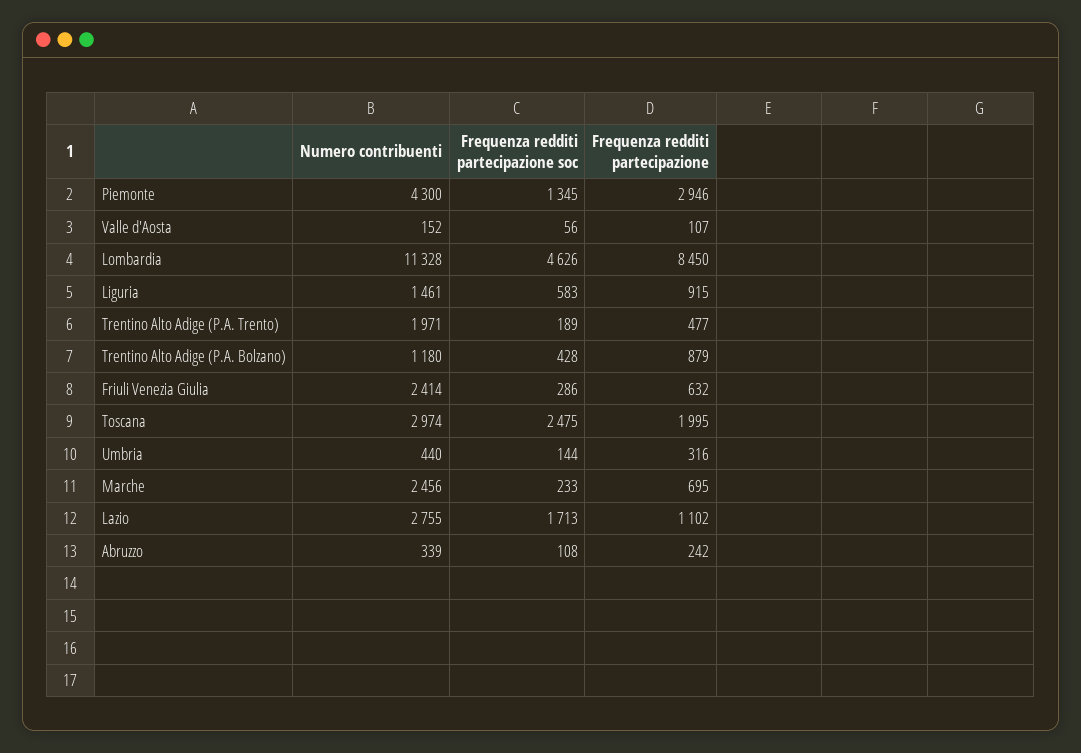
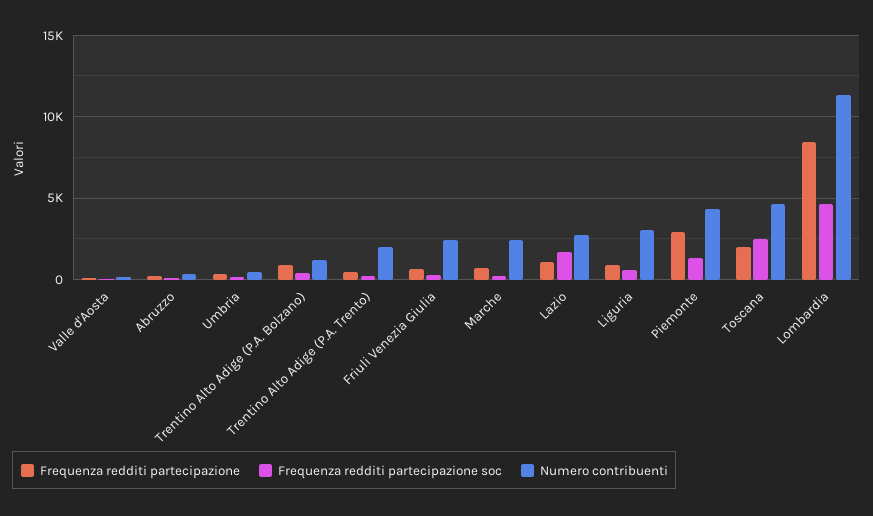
  {
    "Numero contribuenti": {
      "Piemonte": 4300,
      "Valle d'Aosta": 152,
      "Lombardia": 11328,
-     "Liguria": 1461,
+     "Liguria": 3000,
      "Trentino Alto Adige (P.A. Trento)": 1971,
      "Trentino Alto Adige (P.A. Bolzano)": 1180,
      "Friuli Venezia Giulia": 2414,
-     "Toscana": 2974,
+     "Toscana": 4500,
      "Umbria": 440,
      "Marche": 2456,
      "Lazio": 2755,
      "Abruzzo": 339
    },
    "Frequenza redditi partecipazione soc": {
      "Piemonte": 1345,
      "Valle d'Aosta": 56,
      "Lombardia": 4626,
      "Liguria": 583,
      "Trentino Alto Adige (P.A. Trento)": 189,
      "Trentino Alto Adige (P.A. Bolzano)": 428,
      "Friuli Venezia Giulia": 286,
      "Toscana": 2475,
      "Umbria": 144,
      "Marche": 233,
      "Lazio": 1713,
      "Abruzzo": 108
    },
    "Frequenza redditi partecipazione": {
      "Piemonte": 2946,
      "Valle d'Aosta": 107,
      "Lombardia": 8450,
      "Liguria": 915,
      "Trentino Alto Adige (P.A. Trento)": 477,
      "Trentino Alto Adige (P.A. Bolzano)": 879,
      "Friuli Venezia Giulia": 632,
      "Toscana": 1995,
      "Umbria": 316,
      "Marche": 695,
      "Lazio": 1102,
      "Abruzzo": 242
    }
  }

